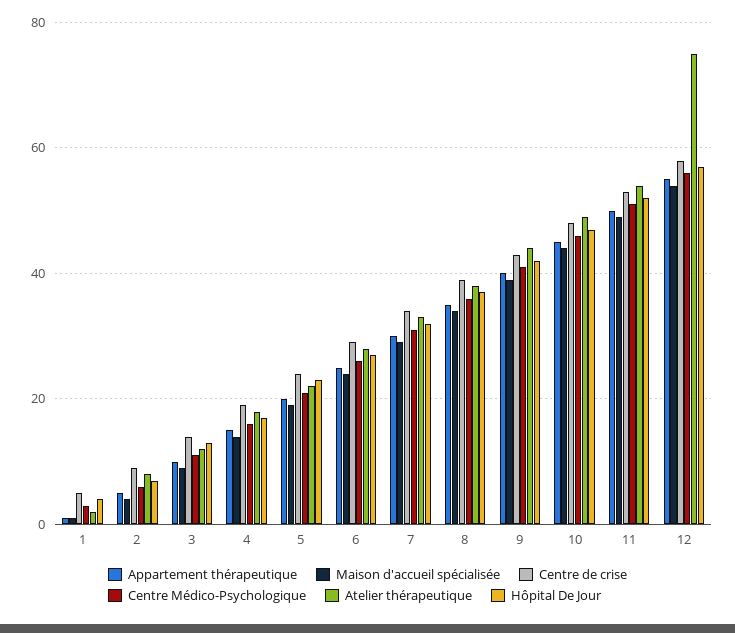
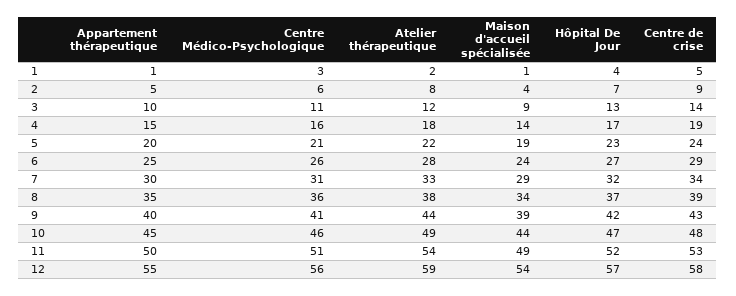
  {
    "Appartement thérapeutique": {
      "1": 1,
      "2": 5,
      "3": 10,
      "4": 15,
      "5": 20,
      "6": 25,
      "7": 30,
      "8": 35,
      "9": 40,
      "10": 45,
      "11": 50,
      "12": 55
    },
    "Maison d'accueil spécialisée": {
      "1": 1,
      "2": 4,
      "3": 9,
      "4": 14,
      "5": 19,
      "6": 24,
      "7": 29,
      "8": 34,
      "9": 39,
      "10": 44,
      "11": 49,
      "12": 54
    },
    "Centre de crise": {
      "1": 5,
      "2": 9,
      "3": 14,
      "4": 19,
      "5": 24,
      "6": 29,
      "7": 34,
      "8": 39,
      "9": 43,
      "10": 48,
      "11": 53,
      "12": 58
    },
    "Centre Médico-Psychologique": {
      "1": 3,
      "2": 6,
      "3": 11,
      "4": 16,
      "5": 21,
      "6": 26,
      "7": 31,
      "8": 36,
      "9": 41,
      "10": 46,
      "11": 51,
      "12": 56
    },
    "Atelier thérapeutique": {
      "1": 2,
      "2": 8,
      "3": 12,
      "4": 18,
      "5": 22,
      "6": 28,
      "7": 33,
      "8": 38,
      "9": 44,
      "10": 49,
      "11": 54,
-     "12": 75
+     "12": 59
    },
    "Hôpital De Jour": {
      "1": 4,
      "2": 7,
      "3": 13,
      "4": 17,
      "5": 23,
      "6": 27,
      "7": 32,
      "8": 37,
      "9": 42,
      "10": 47,
      "11": 52,
      "12": 57
    }
  }

